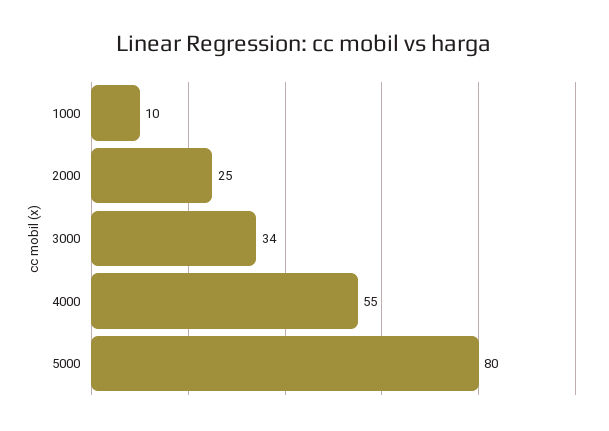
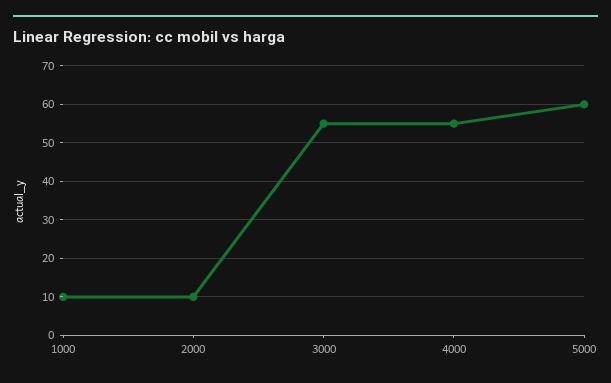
  {
    "1000": 10,
-   "2000": 25,
+   "2000": 10,
-   "3000": 34,
+   "3000": 55,
    "4000": 55,
-   "5000": 80
+   "5000": 60
  }

